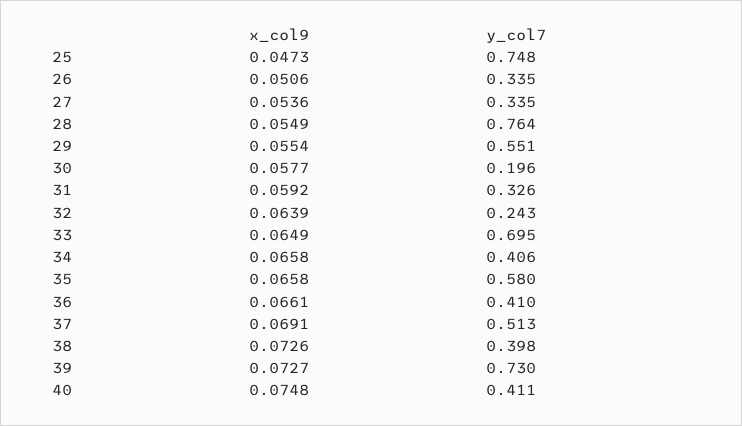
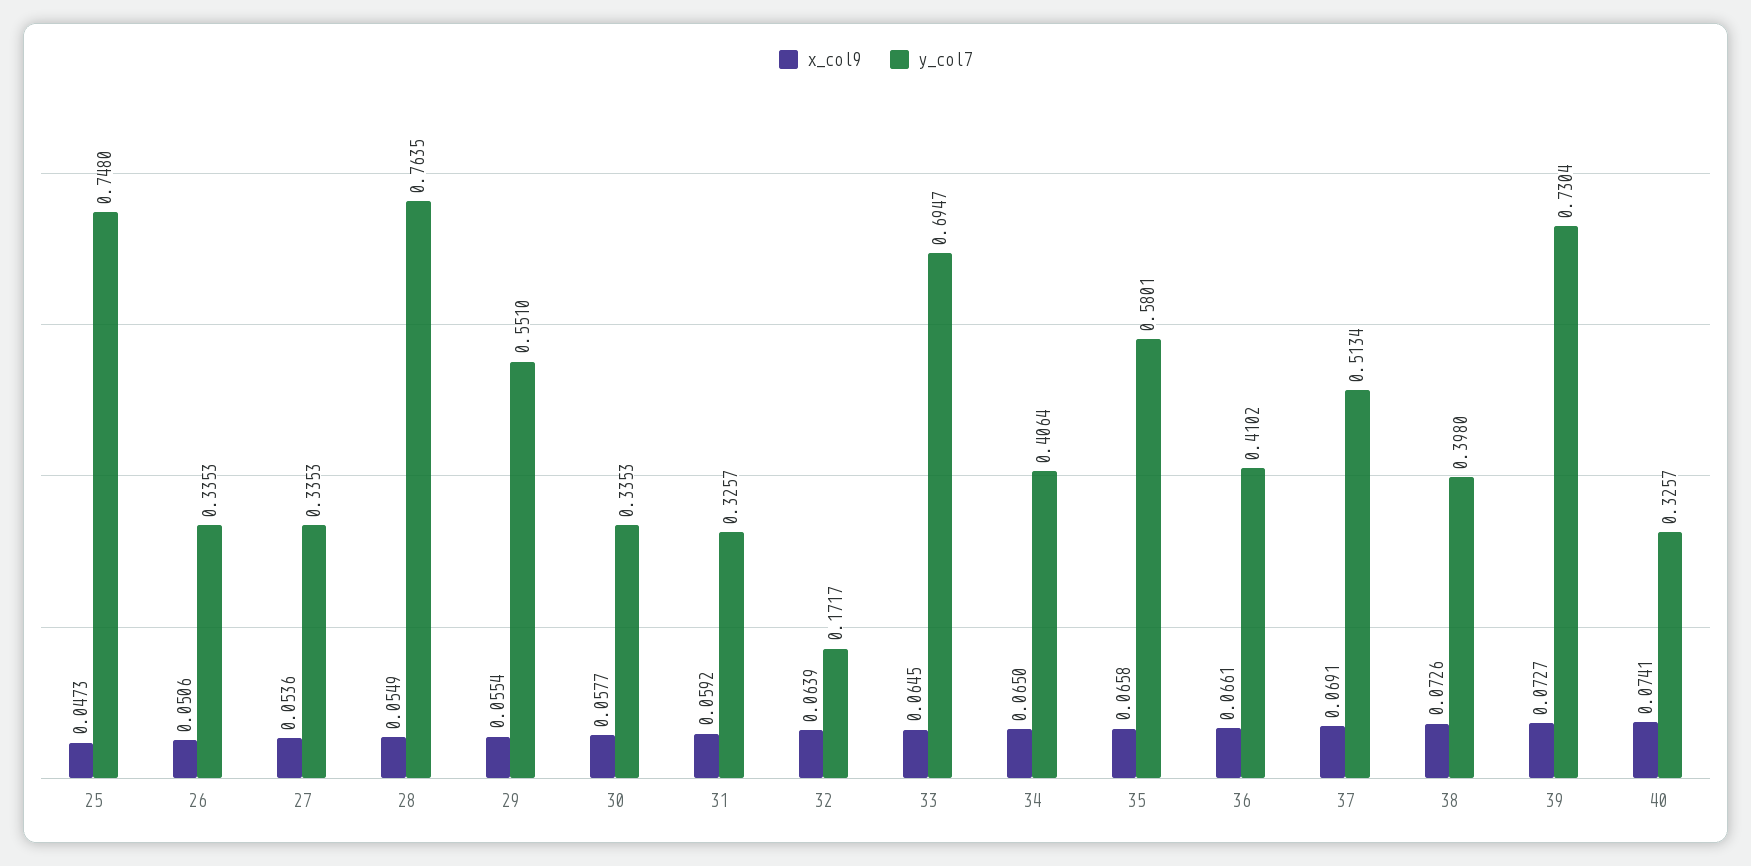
  {
    "x_col9": {
      "25": 0.0473,
      "26": 0.0506,
      "27": 0.0536,
      "28": 0.0549,
      "29": 0.0554,
      "30": 0.0577,
      "31": 0.0592,
      "32": 0.0639,
-     "33": 0.0649,
+     "33": 0.0645,
-     "34": 0.0658,
+     "34": 0.065,
      "35": 0.0658,
      "36": 0.0661,
      "37": 0.0691,
      "38": 0.0726,
      "39": 0.0727,
-     "40": 0.0748
+     "40": 0.0741
    },
    "y_col7": {
      "25": 0.748,
      "26": 0.3353,
      "27": 0.3353,
      "28": 0.7635,
      "29": 0.551,
-     "30": 0.196,
+     "30": 0.3353,
      "31": 0.3257,
-     "32": 0.243,
+     "32": 0.1717,
      "33": 0.6947,
      "34": 0.4064,
      "35": 0.5801,
      "36": 0.4102,
      "37": 0.5134,
      "38": 0.398,
      "39": 0.7304,
-     "40": 0.411
+     "40": 0.3257
    }
  }

